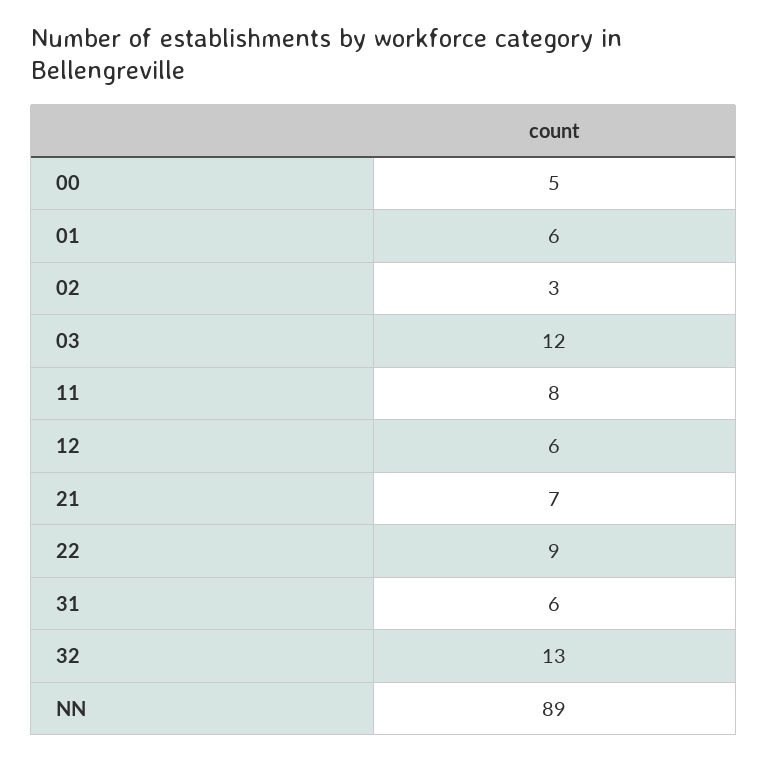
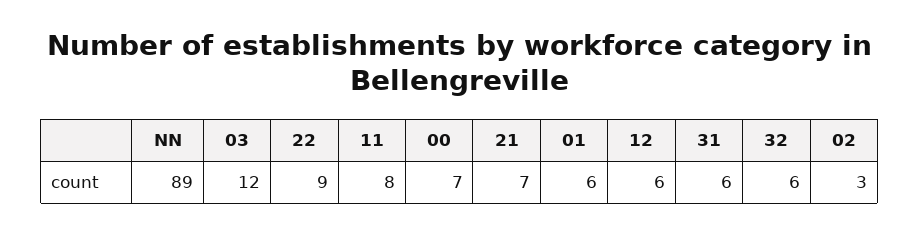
  {
-   "00": 5,
+   "00": 7,
    "01": 6,
    "02": 3,
    "03": 12,
    "11": 8,
    "12": 6,
    "21": 7,
    "22": 9,
    "31": 6,
-   "32": 13,
+   "32": 6,
    "NN": 89
  }

